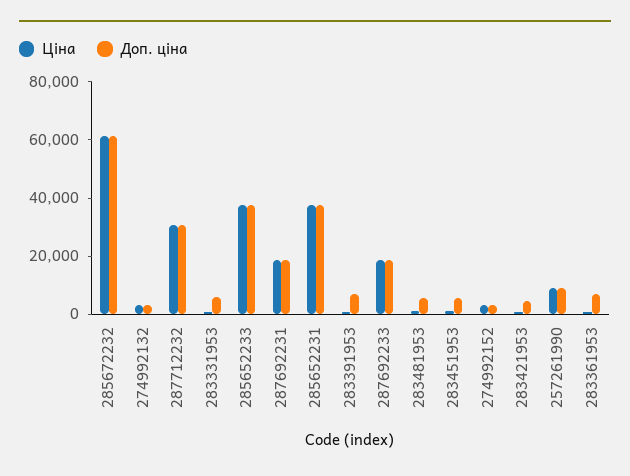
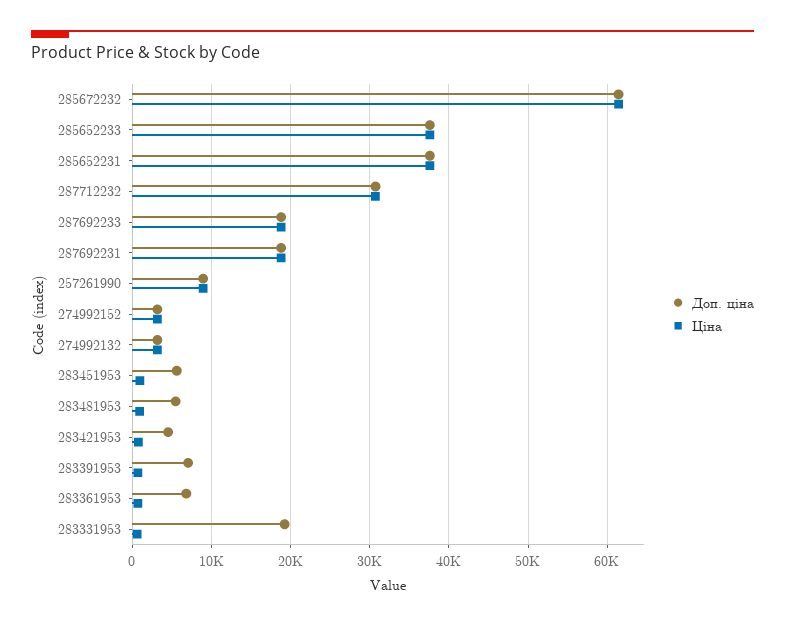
  {
    "Ціна": {
      "285672232": 61000,
      "274992132": 3000,
      "287712232": 31000,
      "283331953": 1000,
      "285652233": 38000,
      "287692231": 19000,
      "285652231": 38000,
      "283391953": 1000,
      "287692233": 19000,
      "283481953": 1000,
      "283451953": 1000,
      "274992152": 3000,
      "283421953": 1000,
      "257261990": 9000,
      "283361953": 1000
    },
    "Доп. ціна": {
      "285672232": 61000,
      "274992132": 3000,
      "287712232": 31000,
-     "283331953": 5000,
+     "283331953": 19000,
      "285652233": 38000,
      "287692231": 19000,
      "285652231": 38000,
      "283391953": 7000,
      "287692233": 19000,
      "283481953": 5000,
      "283451953": 6000,
      "274992152": 3000,
      "283421953": 5000,
      "257261990": 9000,
      "283361953": 7000
    }
  }

